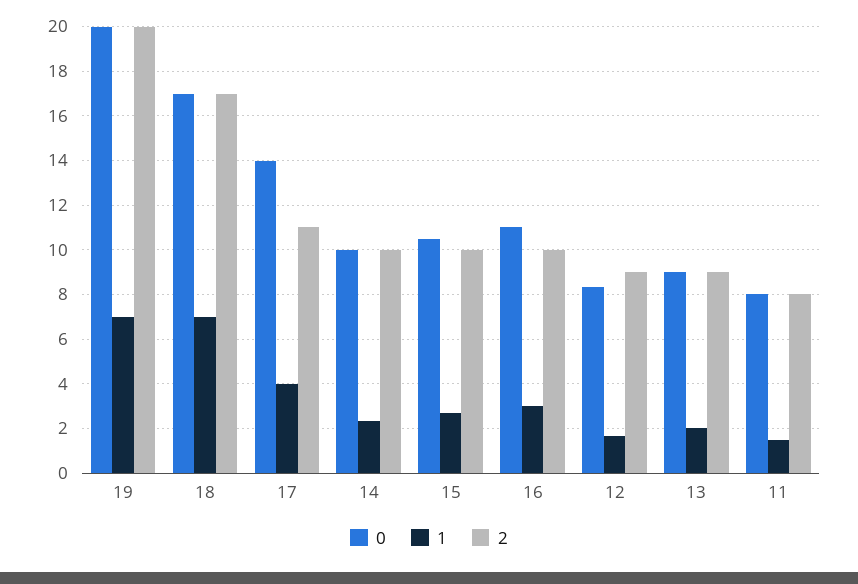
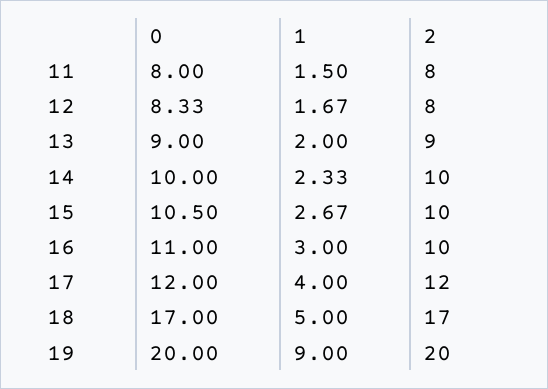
  {
    "0": {
      "19": 20,
      "18": 17,
-     "17": 14,
+     "17": 12,
      "14": 10,
      "15": 10.5,
      "16": 11,
      "12": 8.33,
      "13": 9,
      "11": 8
    },
    "1": {
-     "19": 7,
+     "19": 9,
-     "18": 7,
+     "18": 5,
      "17": 4,
      "14": 2.33,
      "15": 2.67,
      "16": 3,
      "12": 1.67,
      "13": 2,
      "11": 1.5
    },
    "2": {
      "19": 20,
      "18": 17,
-     "17": 11,
+     "17": 12,
      "14": 10,
      "15": 10,
      "16": 10,
-     "12": 9,
+     "12": 8,
      "13": 9,
      "11": 8
    }
  }

